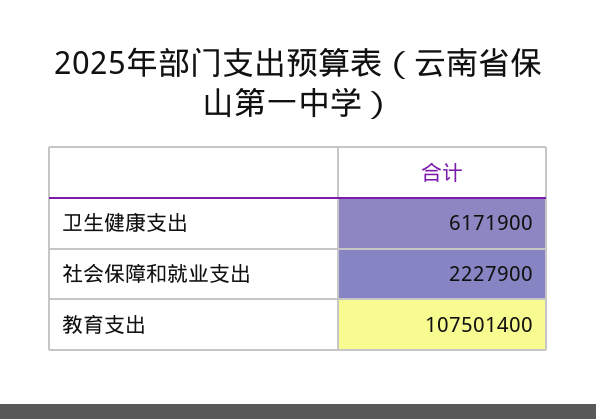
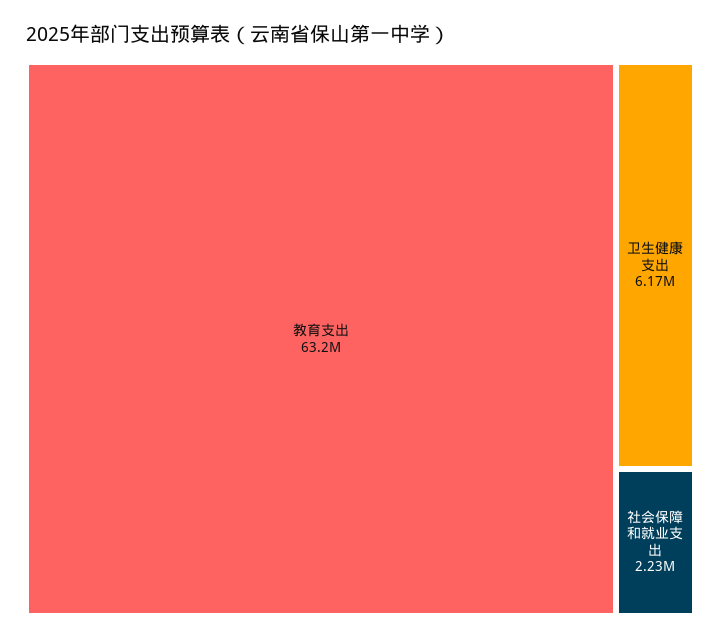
  {
    "卫生健康支出": 6171900,
    "社会保障和就业支出": 2227900,
-   "教育支出": 107501400
+   "教育支出": 63200000
  }

